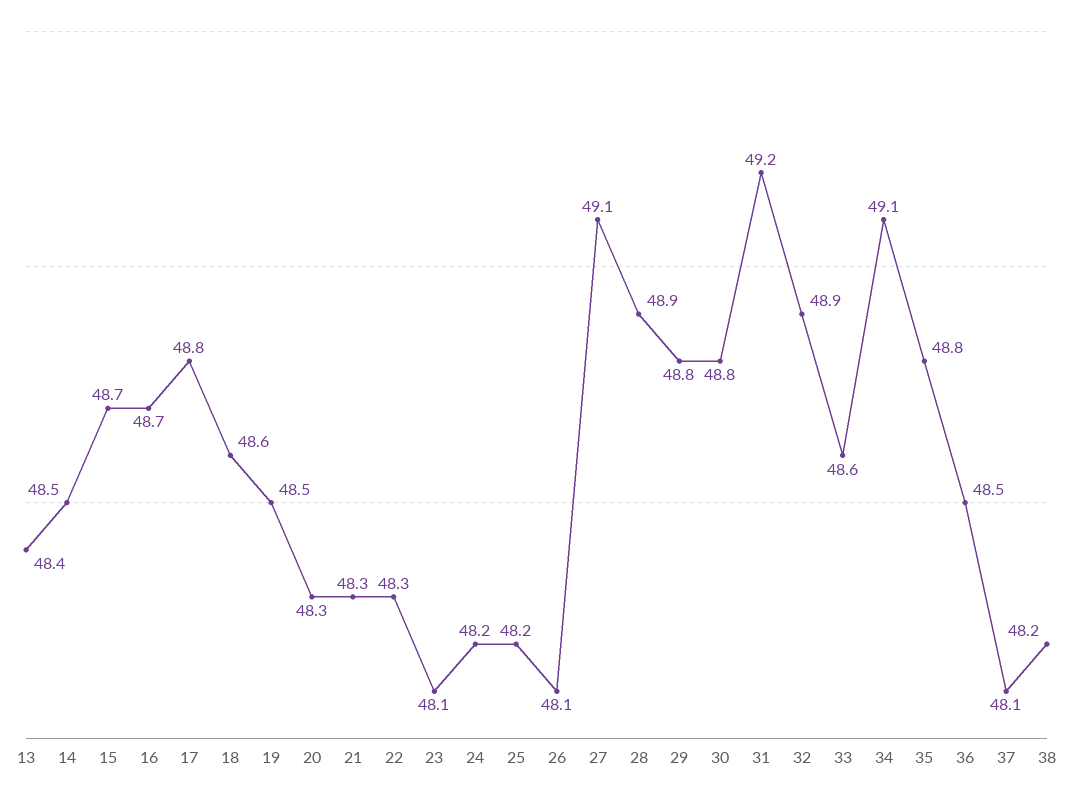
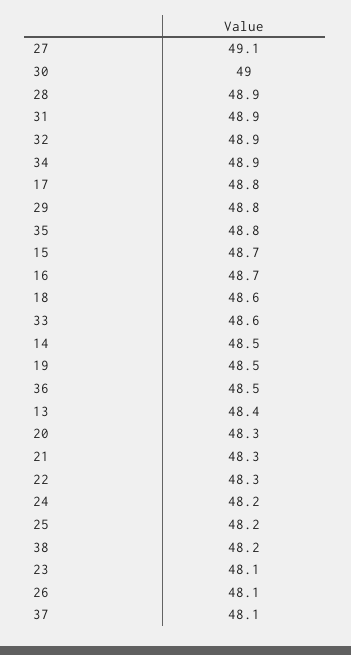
  {
    "13": 48.4,
    "14": 48.5,
    "15": 48.7,
    "16": 48.7,
    "17": 48.8,
    "18": 48.6,
    "19": 48.5,
    "20": 48.3,
    "21": 48.3,
    "22": 48.3,
    "23": 48.1,
    "24": 48.2,
    "25": 48.2,
    "26": 48.1,
    "27": 49.1,
    "28": 48.9,
    "29": 48.8,
-   "30": 48.8,
+   "30": 49,
-   "31": 49.2,
+   "31": 48.9,
    "32": 48.9,
    "33": 48.6,
-   "34": 49.1,
+   "34": 48.9,
    "35": 48.8,
    "36": 48.5,
    "37": 48.1,
    "38": 48.2
  }

